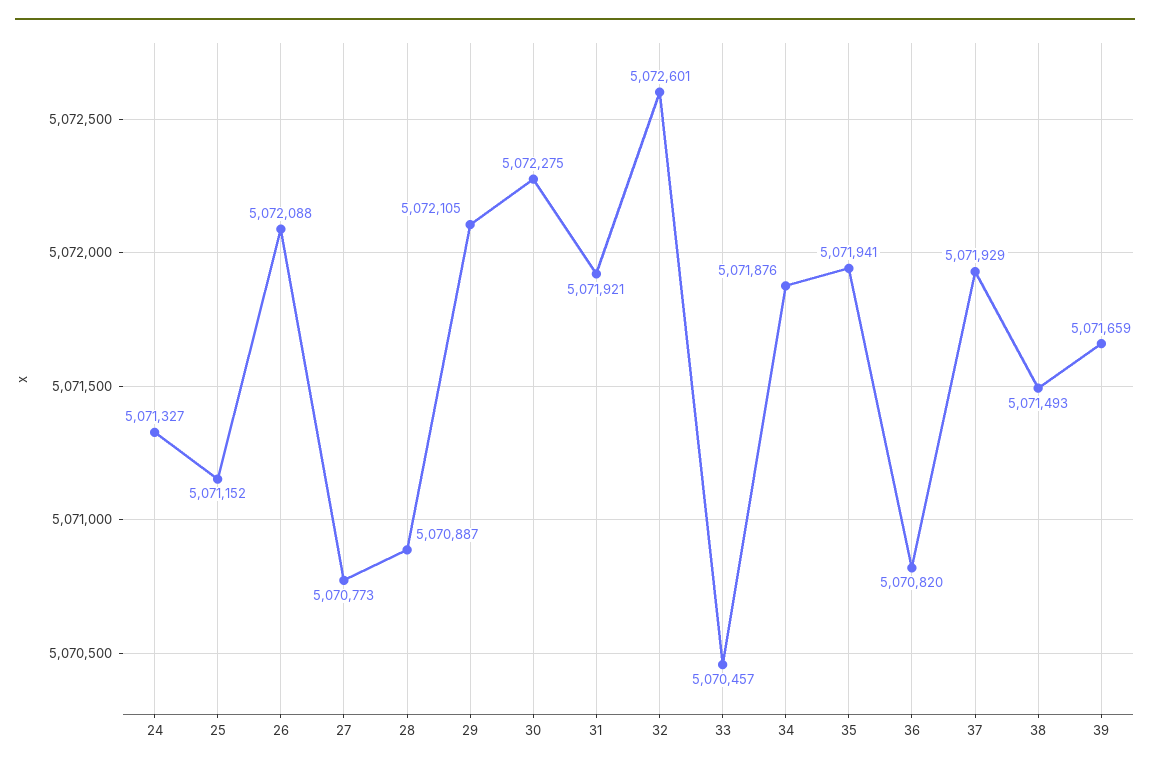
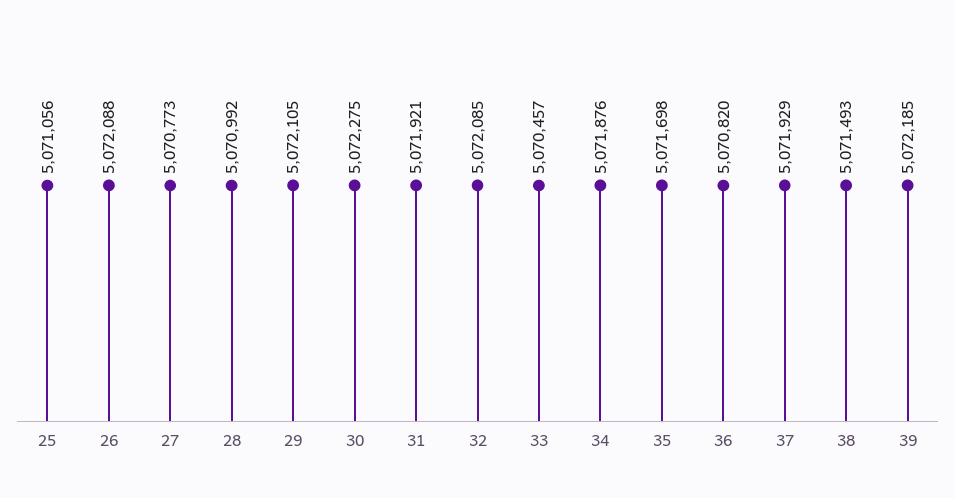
  {
-   "24": 5071327,
-   "25": 5071152,
+   "25": 5071056,
    "26": 5072088,
    "27": 5070773,
-   "28": 5070887,
+   "28": 5070992,
    "29": 5072105,
    "30": 5072275,
    "31": 5071921,
-   "32": 5072601,
+   "32": 5072085,
    "33": 5070457,
    "34": 5071876,
-   "35": 5071941,
+   "35": 5071698,
    "36": 5070820,
    "37": 5071929,
    "38": 5071493,
-   "39": 5071659
+   "39": 5072185
  }

